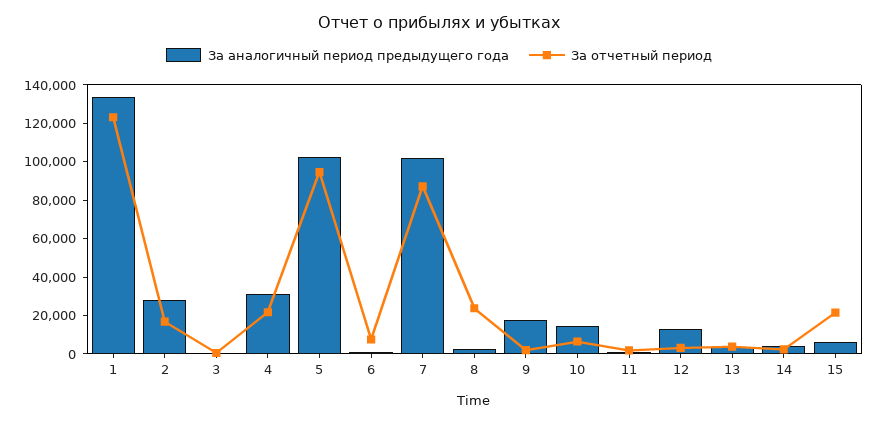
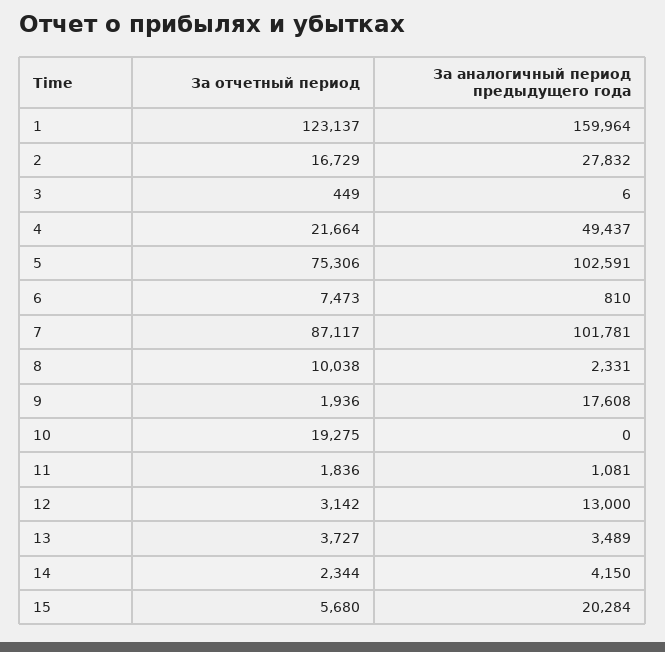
  {
    "За аналогичный период предыдущего года": {
-     "1": 135000,
+     "1": 159964,
      "2": 27832,
      "3": 6,
-     "4": 30000,
+     "4": 49437,
      "5": 102591,
      "6": 810,
      "7": 101781,
      "8": 2331,
      "9": 17608,
-     "10": 15000,
+     "10": 0,
      "11": 1081,
      "12": 13000,
      "13": 3489,
      "14": 4150,
-     "15": 5000
+     "15": 20284
    },
    "За отчетный период": {
      "1": 123137,
      "2": 16729,
      "3": 449,
      "4": 21664,
-     "5": 95000,
+     "5": 75306,
      "6": 7473,
      "7": 87117,
-     "8": 25000,
+     "8": 10038,
      "9": 1936,
-     "10": 5000,
+     "10": 19275,
      "11": 1836,
      "12": 3142,
      "13": 3727,
      "14": 2344,
-     "15": 20000
+     "15": 5680
    }
  }

